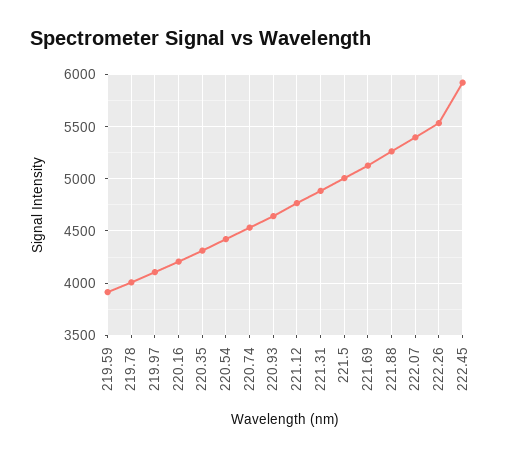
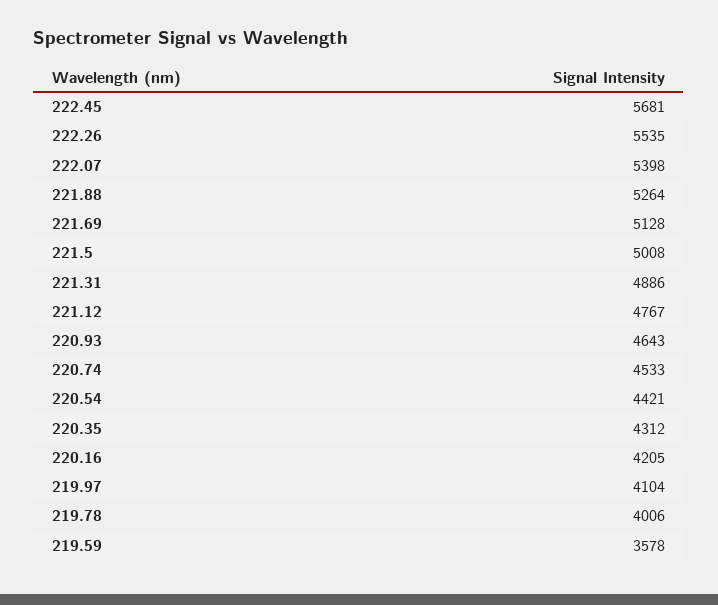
  {
-   "219.59": 3900,
+   "219.59": 3578,
    "219.78": 4006,
    "219.97": 4104,
    "220.16": 4205,
    "220.35": 4312,
    "220.54": 4421,
    "220.74": 4533,
    "220.93": 4643,
    "221.12": 4767,
    "221.31": 4886,
    "221.5": 5008,
    "221.69": 5128,
    "221.88": 5264,
    "222.07": 5398,
    "222.26": 5535,
-   "222.45": 5900
+   "222.45": 5681
  }

